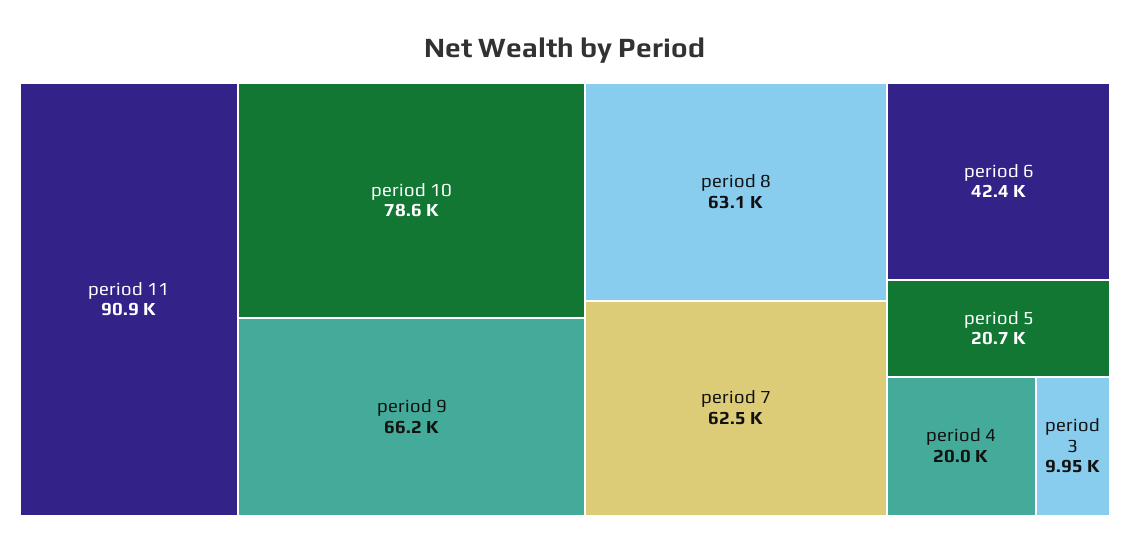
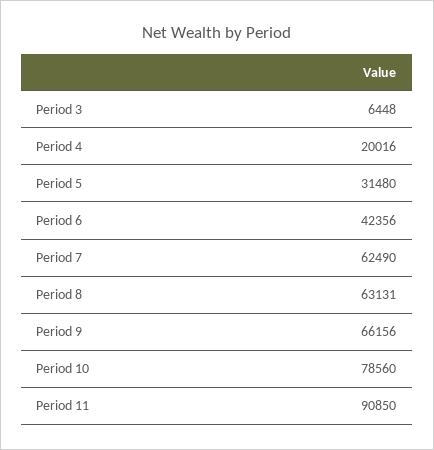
  {
    "period 11": 90850,
    "period 10": 78560,
    "period 9": 66156,
    "period 8": 63131,
    "period 7": 62490,
    "period 6": 42356,
-   "period 5": 20700,
+   "period 5": 31480,
    "period 4": 20016,
-   "period 3": 9950
+   "period 3": 6448
  }

